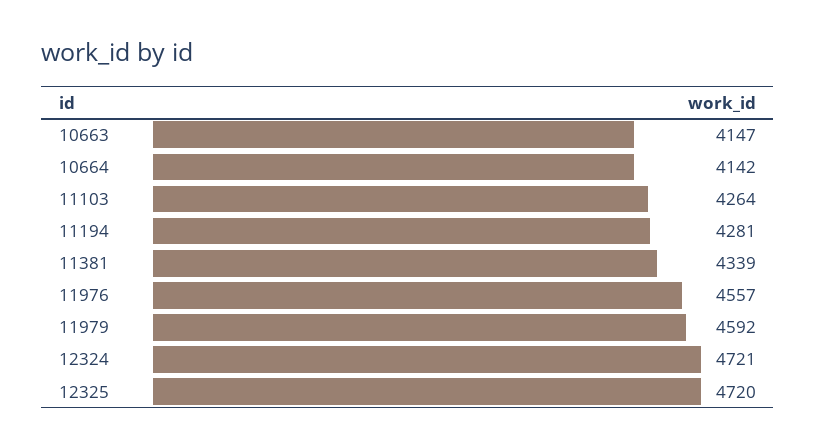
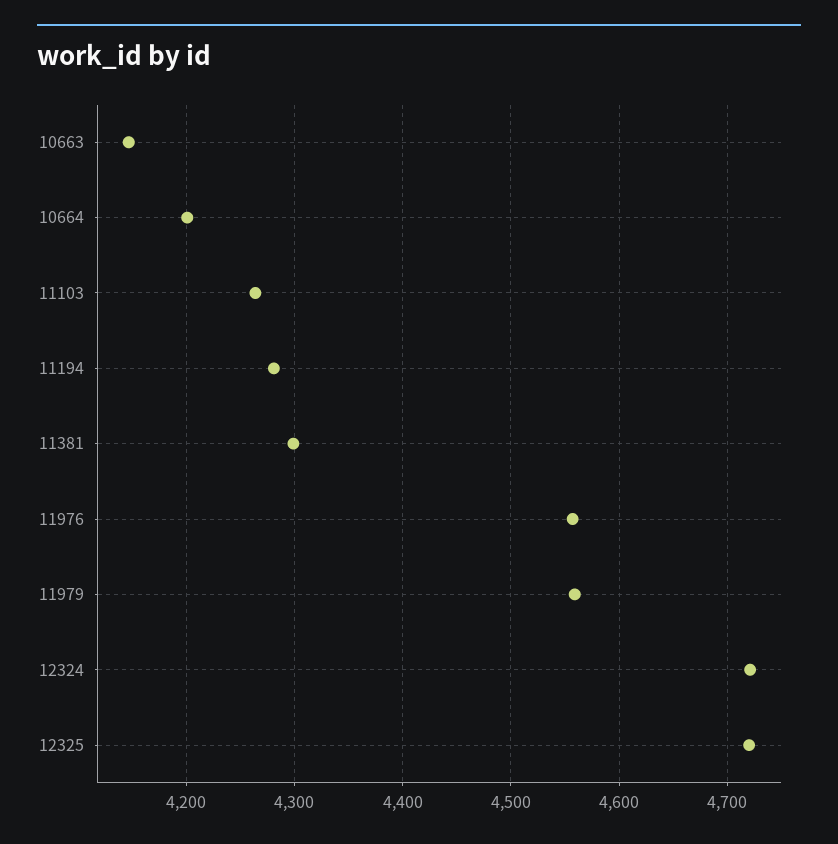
  {
    "10663": 4147,
-   "10664": 4142,
+   "10664": 4200,
    "11103": 4264,
    "11194": 4281,
-   "11381": 4339,
+   "11381": 4300,
    "11976": 4557,
-   "11979": 4592,
+   "11979": 4560,
    "12324": 4721,
    "12325": 4720
  }

